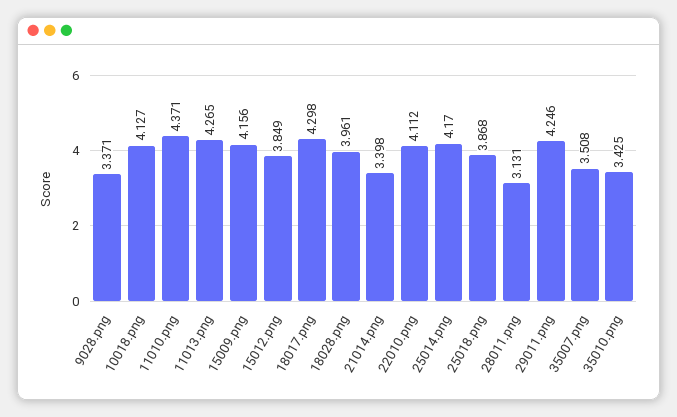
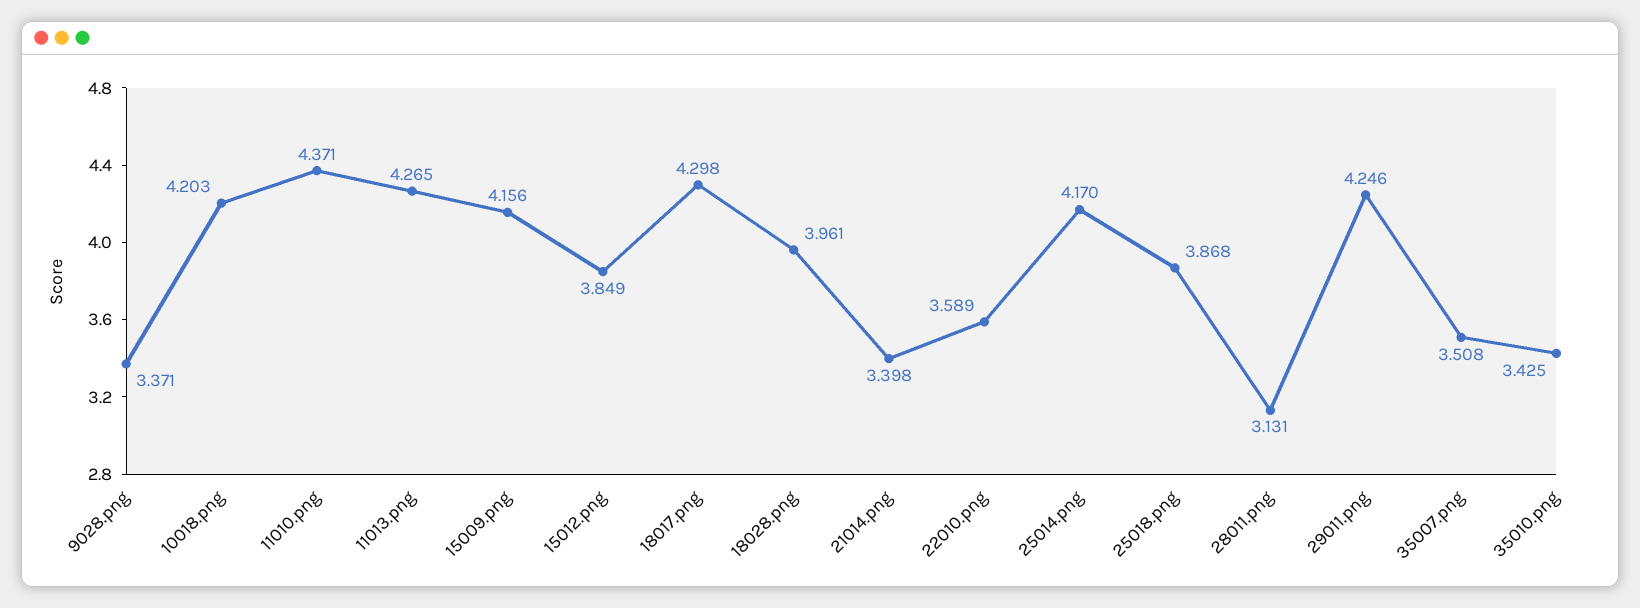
  {
    "9028.png": 3.371,
-   "10018.png": 4.127,
+   "10018.png": 4.203,
    "11010.png": 4.371,
    "11013.png": 4.265,
    "15009.png": 4.156,
    "15012.png": 3.849,
    "18017.png": 4.298,
    "18028.png": 3.961,
    "21014.png": 3.398,
-   "22010.png": 4.112,
+   "22010.png": 3.589,
    "25014.png": 4.17,
    "25018.png": 3.868,
    "28011.png": 3.131,
    "29011.png": 4.246,
    "35007.png": 3.508,
    "35010.png": 3.425
  }

